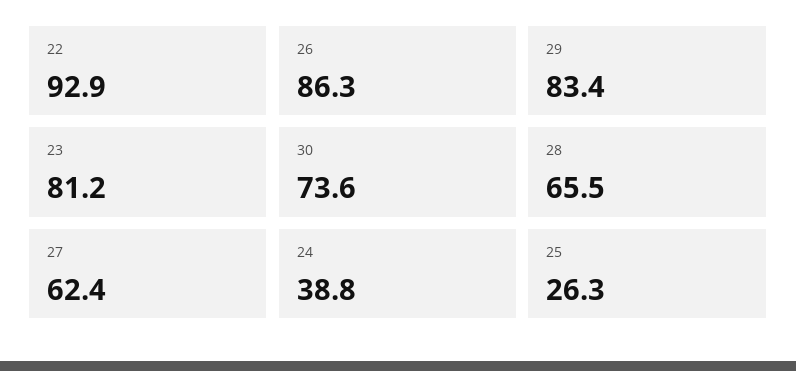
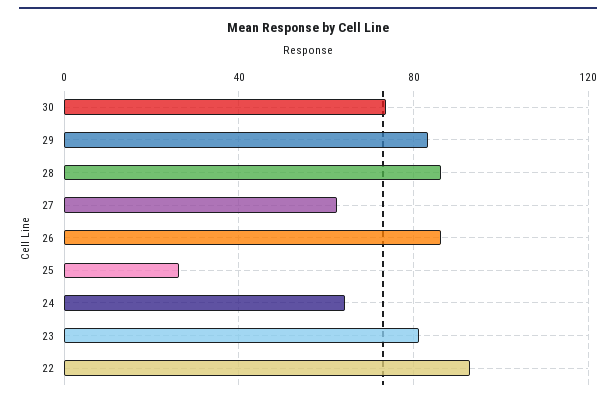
  {
    "22": 92.9,
    "26": 86.3,
    "29": 83.4,
    "23": 81.2,
    "30": 73.6,
-   "28": 65.5,
+   "28": 85,
    "27": 62.4,
-   "24": 38.8,
+   "24": 65,
    "25": 26.3
  }

